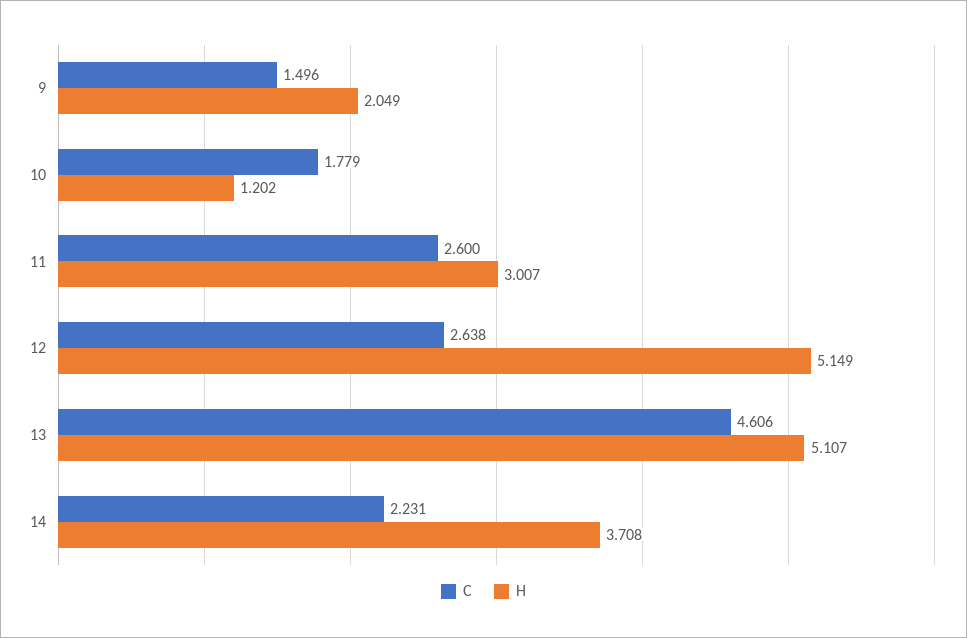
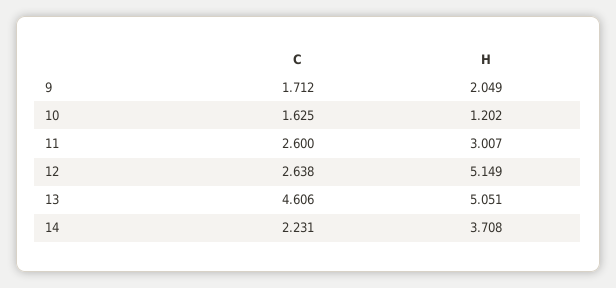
  {
    "C": {
-     "9": 1.496,
+     "9": 1.712,
-     "10": 1.779,
+     "10": 1.625,
      "11": 2.6,
      "12": 2.638,
      "13": 4.606,
      "14": 2.231
    },
    "H": {
      "9": 2.049,
      "10": 1.202,
      "11": 3.007,
      "12": 5.149,
-     "13": 5.107,
+     "13": 5.051,
      "14": 3.708
    }
  }

